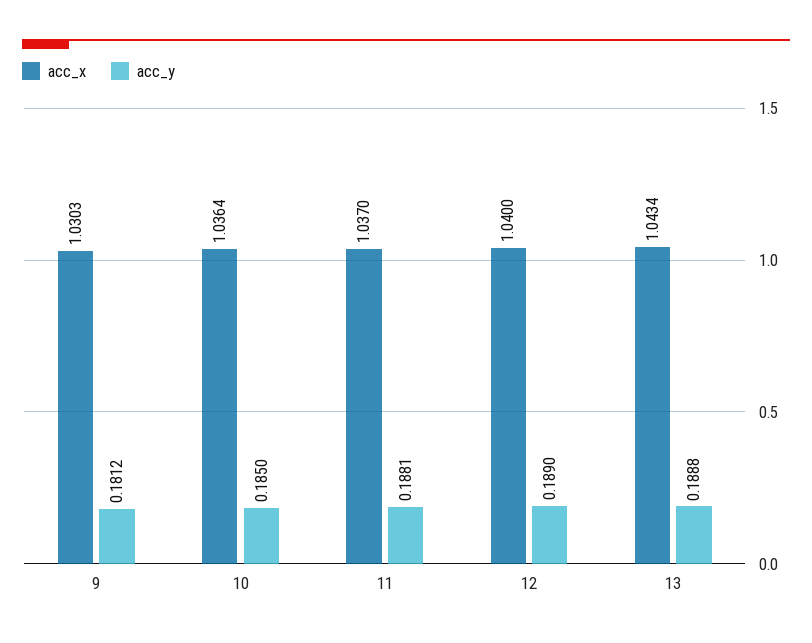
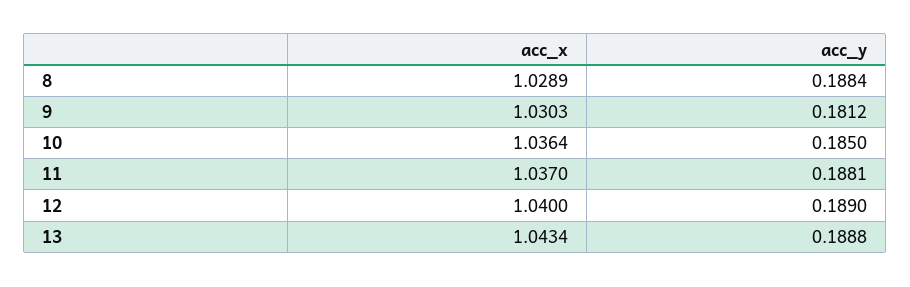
  {
    "acc_x": {
      "9": 1.0303,
      "10": 1.0364,
      "11": 1.037,
      "12": 1.04,
-     "13": 1.0434
+     "13": 1.0434,
+     "8": 1.0289
    },
    "acc_y": {
      "9": 0.1812,
      "10": 0.185,
      "11": 0.1881,
      "12": 0.189,
-     "13": 0.1888
+     "13": 0.1888,
+     "8": 0.1884
    }
  }

